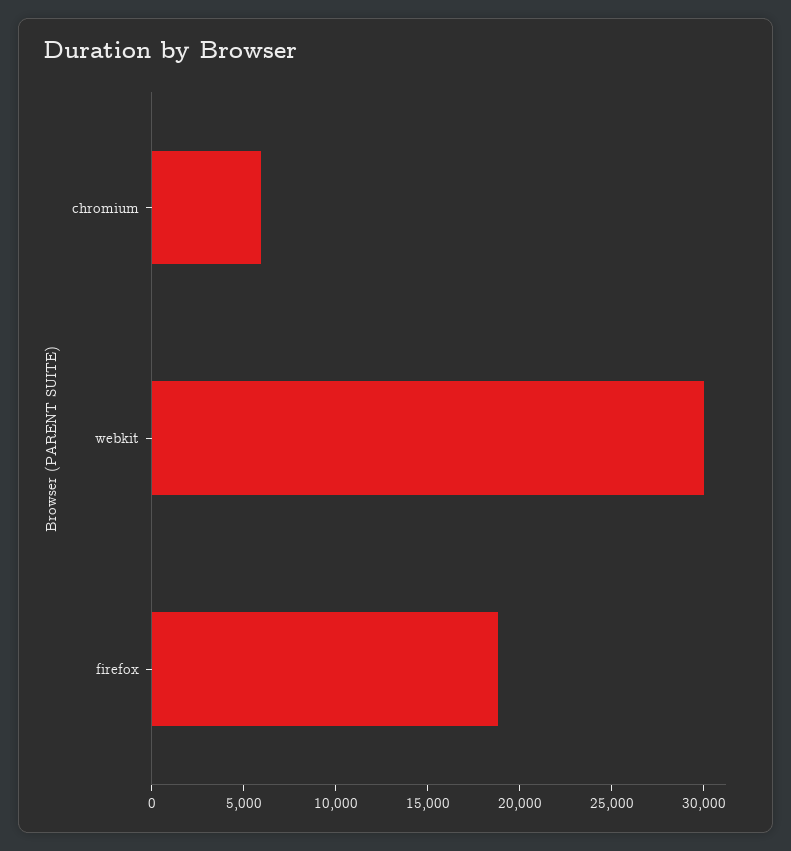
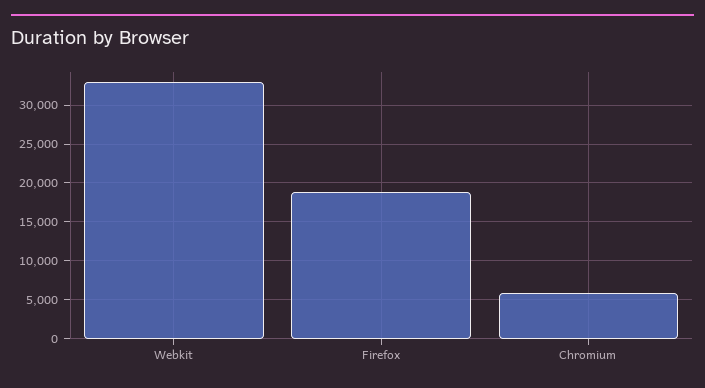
  {
    "chromium": 6000,
-   "webkit": 30000,
+   "webkit": 33000,
    "firefox": 19000
  }

